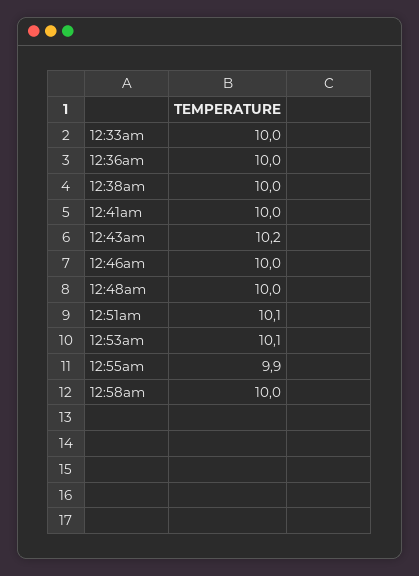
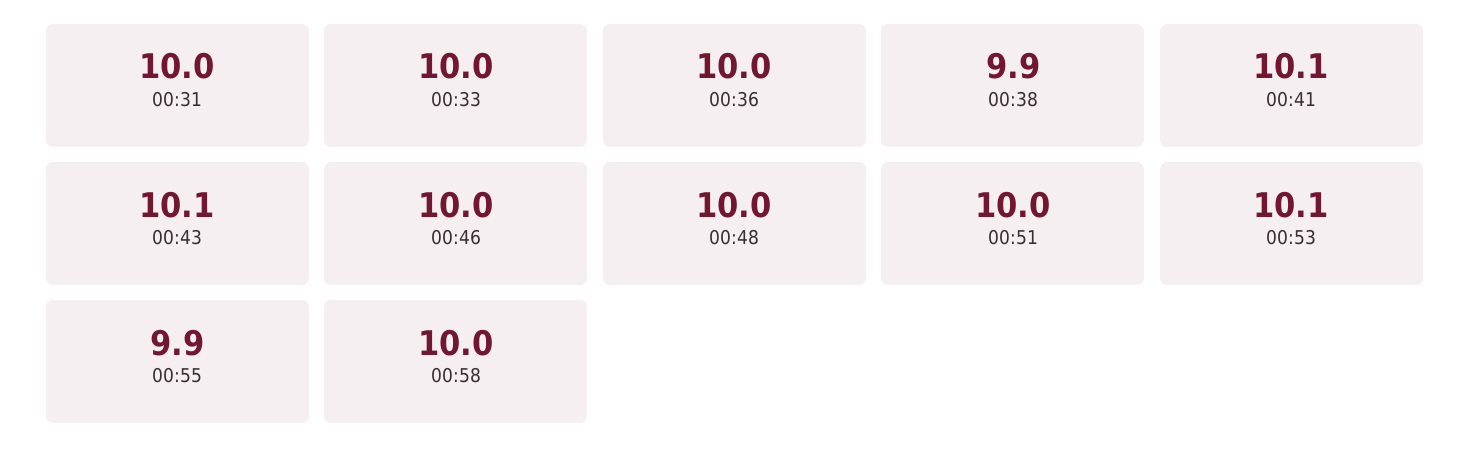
  {
    "12:33am": 10,
    "12:36am": 10,
-   "12:38am": 10,
+   "12:38am": 9.9,
-   "12:41am": 10,
+   "12:41am": 10.1,
-   "12:43am": 10.2,
+   "12:43am": 10.1,
    "12:46am": 10,
    "12:48am": 10,
-   "12:51am": 10.1,
+   "12:51am": 10,
    "12:53am": 10.1,
    "12:55am": 9.9,
-   "12:58am": 10
+   "12:58am": 10,
+   "00:31": 10
  }

